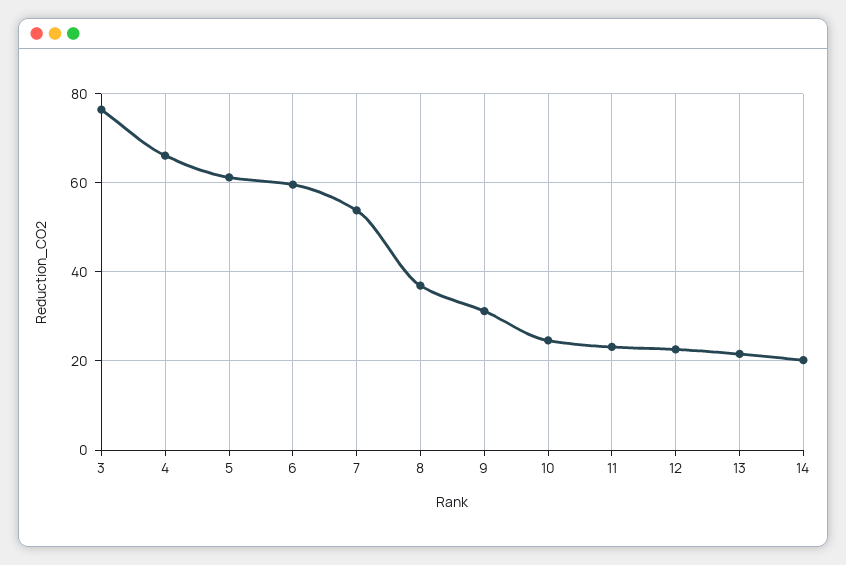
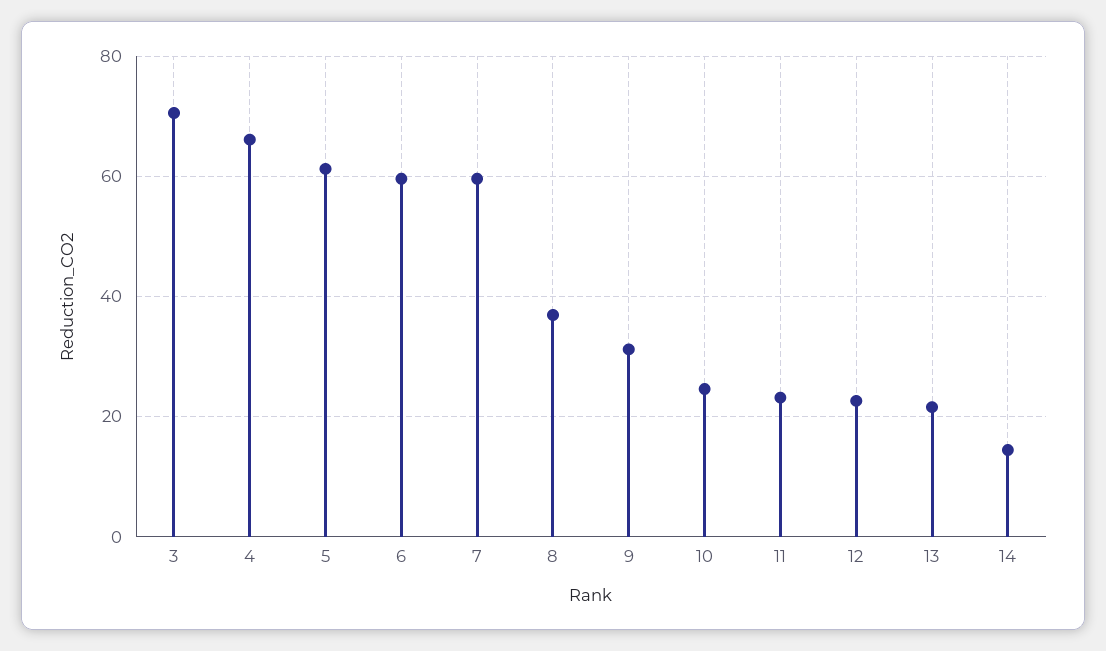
  {
-   "3": 76,
+   "3": 70,
    "4": 66,
    "5": 62,
    "6": 60,
-   "7": 54,
+   "7": 60,
    "8": 36,
    "9": 32,
    "10": 24,
    "11": 24,
    "12": 22,
    "13": 22,
-   "14": 20
+   "14": 14
  }

